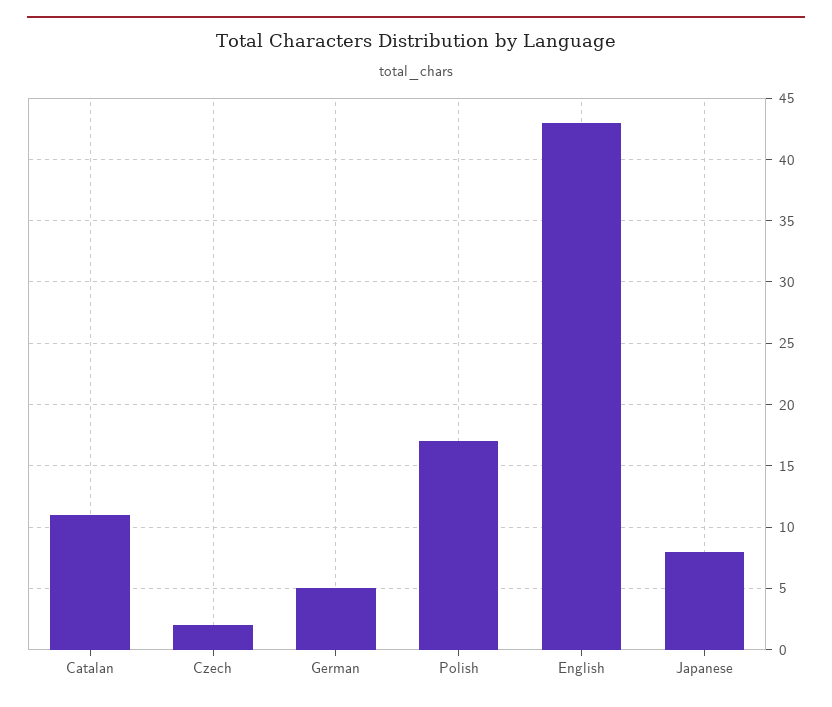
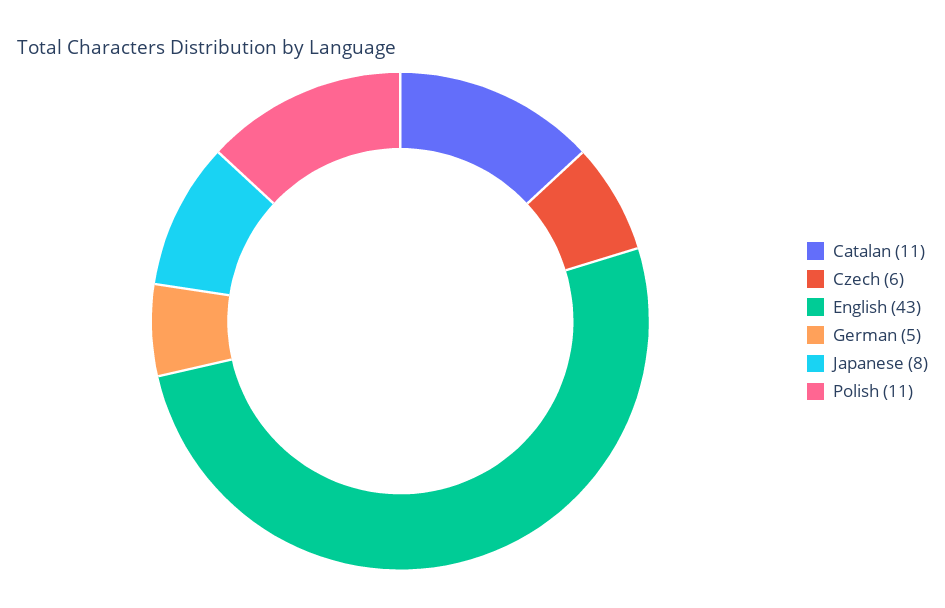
  {
    "Catalan": 11,
-   "Czech": 2,
+   "Czech": 6,
    "German": 5,
-   "Polish": 17,
+   "Polish": 11,
    "English": 43,
    "Japanese": 8
  }

